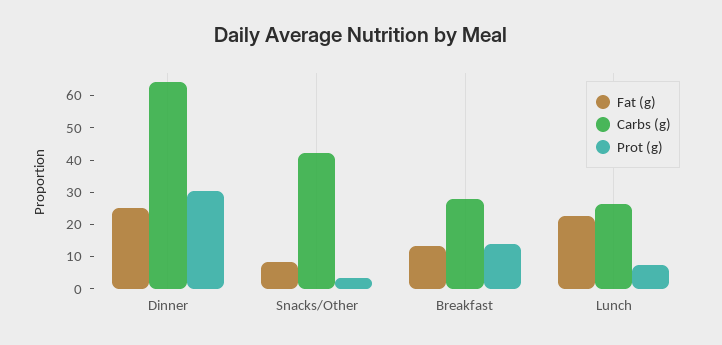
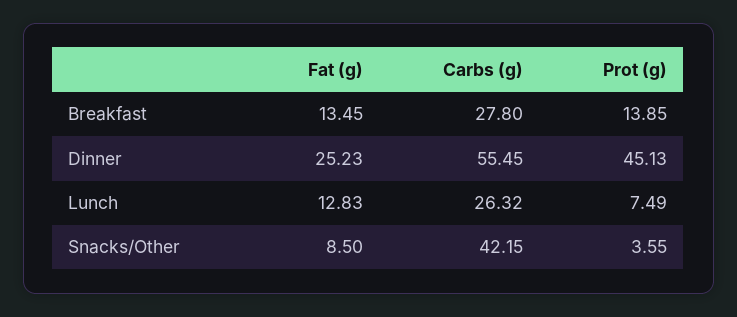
  {
    "Fat (g)": {
      "Dinner": 25.23,
      "Snacks/Other": 8.5,
      "Breakfast": 13.45,
-     "Lunch": 22.5
+     "Lunch": 12.83
    },
    "Carbs (g)": {
-     "Dinner": 65,
+     "Dinner": 55.45,
      "Snacks/Other": 42.15,
      "Breakfast": 27.8,
      "Lunch": 26.32
    },
    "Prot (g)": {
-     "Dinner": 30,
+     "Dinner": 45.13,
      "Snacks/Other": 3.55,
      "Breakfast": 13.85,
      "Lunch": 7.49
    }
  }

